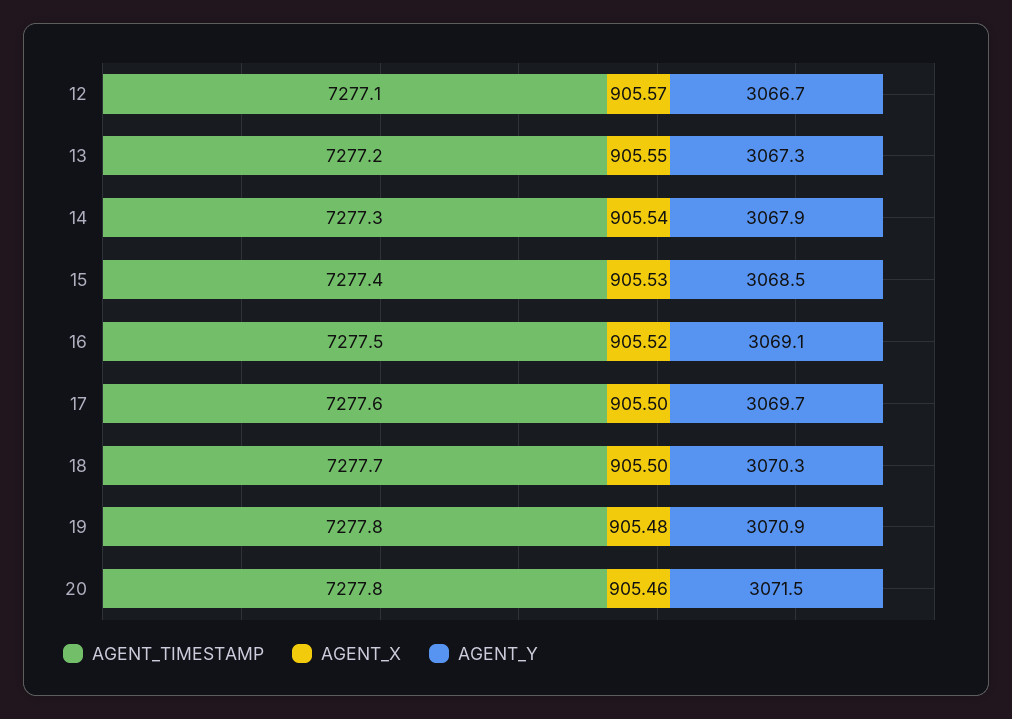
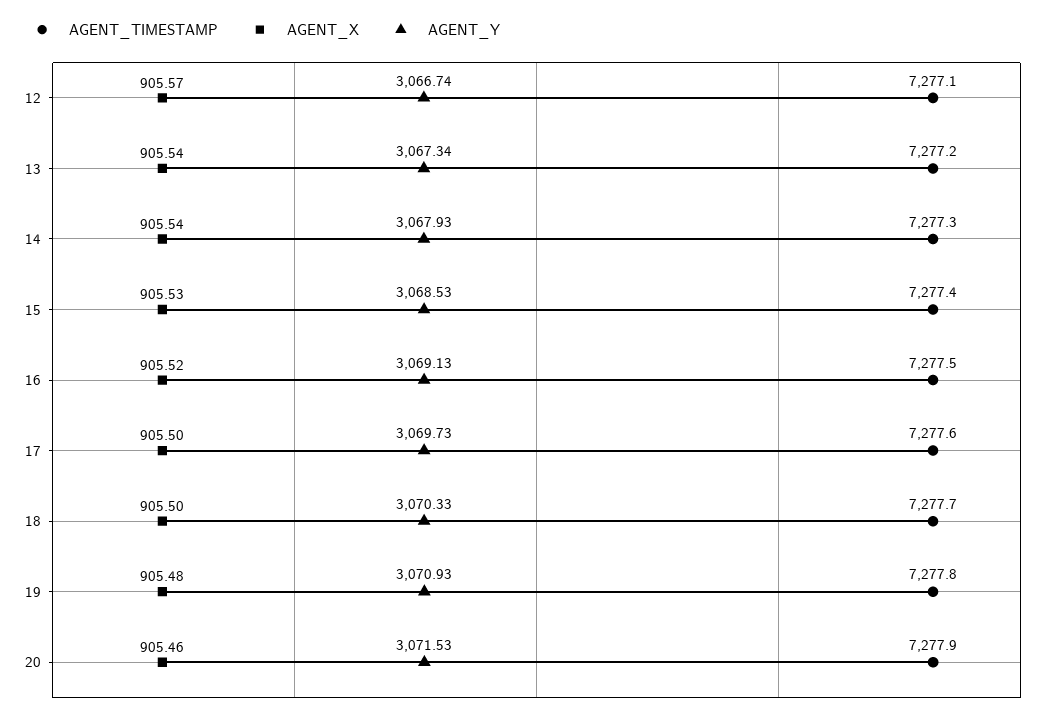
  {
    "AGENT_TIMESTAMP": {
      "12": 7277.1,
      "13": 7277.2,
      "14": 7277.3,
      "15": 7277.4,
      "16": 7277.5,
      "17": 7277.6,
      "18": 7277.7,
      "19": 7277.8,
-     "20": 7277.8
+     "20": 7277.9
    },
    "AGENT_X": {
      "12": 905.57,
-     "13": 905.55,
+     "13": 905.54,
      "14": 905.54,
      "15": 905.53,
      "16": 905.52,
      "17": 905.5,
      "18": 905.5,
      "19": 905.48,
      "20": 905.46
    },
    "AGENT_Y": {
      "12": 3066.74,
      "13": 3067.34,
      "14": 3067.93,
      "15": 3068.53,
      "16": 3069.13,
      "17": 3069.73,
      "18": 3070.33,
      "19": 3070.93,
      "20": 3071.53
    }
  }

